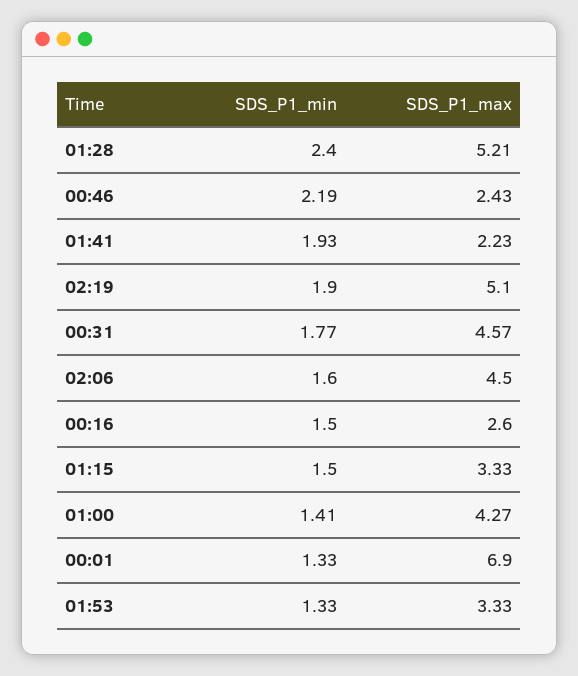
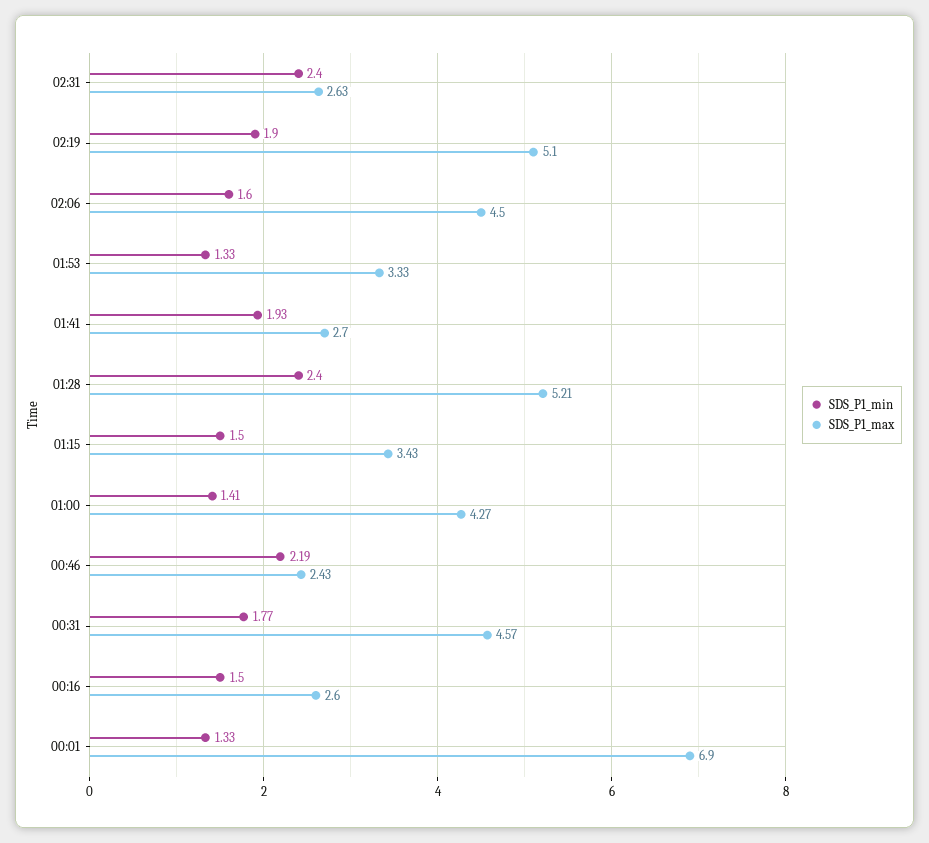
  {
    "SDS_P1_min": {
      "01:28": 2.4,
      "00:46": 2.19,
      "01:41": 1.93,
      "02:19": 1.9,
      "00:31": 1.77,
      "02:06": 1.6,
      "00:16": 1.5,
      "01:15": 1.5,
      "01:00": 1.41,
      "00:01": 1.33,
-     "01:53": 1.33
+     "01:53": 1.33,
+     "02:31": 2.4
    },
    "SDS_P1_max": {
      "01:28": 5.21,
      "00:46": 2.43,
-     "01:41": 2.23,
+     "01:41": 2.7,
      "02:19": 5.1,
      "00:31": 4.57,
      "02:06": 4.5,
      "00:16": 2.6,
-     "01:15": 3.33,
+     "01:15": 3.43,
      "01:00": 4.27,
      "00:01": 6.9,
-     "01:53": 3.33
+     "01:53": 3.33,
+     "02:31": 2.63
    }
  }

